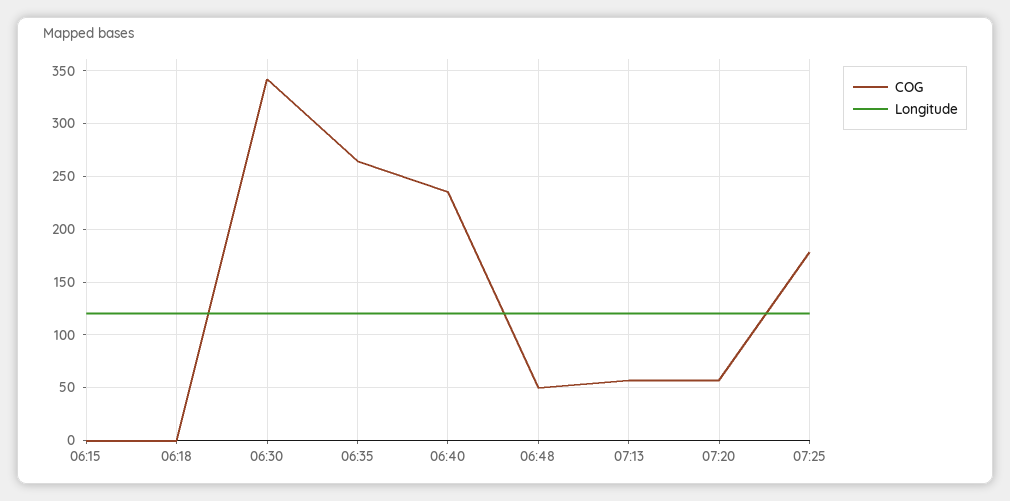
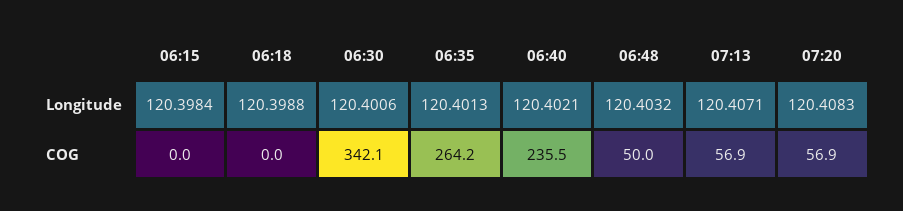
  {
    "COG": {
      "06:15": 0,
      "06:18": 0,
      "06:30": 342.1,
      "06:35": 264.2,
      "06:40": 235.5,
      "06:48": 50,
      "07:13": 56.9,
-     "07:20": 56.9,
+     "07:20": 56.9
-     "07:25": 180
    },
    "Longitude": {
      "06:15": 120.3984,
      "06:18": 120.3988,
      "06:30": 120.4006,
      "06:35": 120.4013,
      "06:40": 120.4021,
      "06:48": 120.4032,
      "07:13": 120.4071,
-     "07:20": 120.4083,
+     "07:20": 120.4083
-     "07:25": 120
    }
  }

